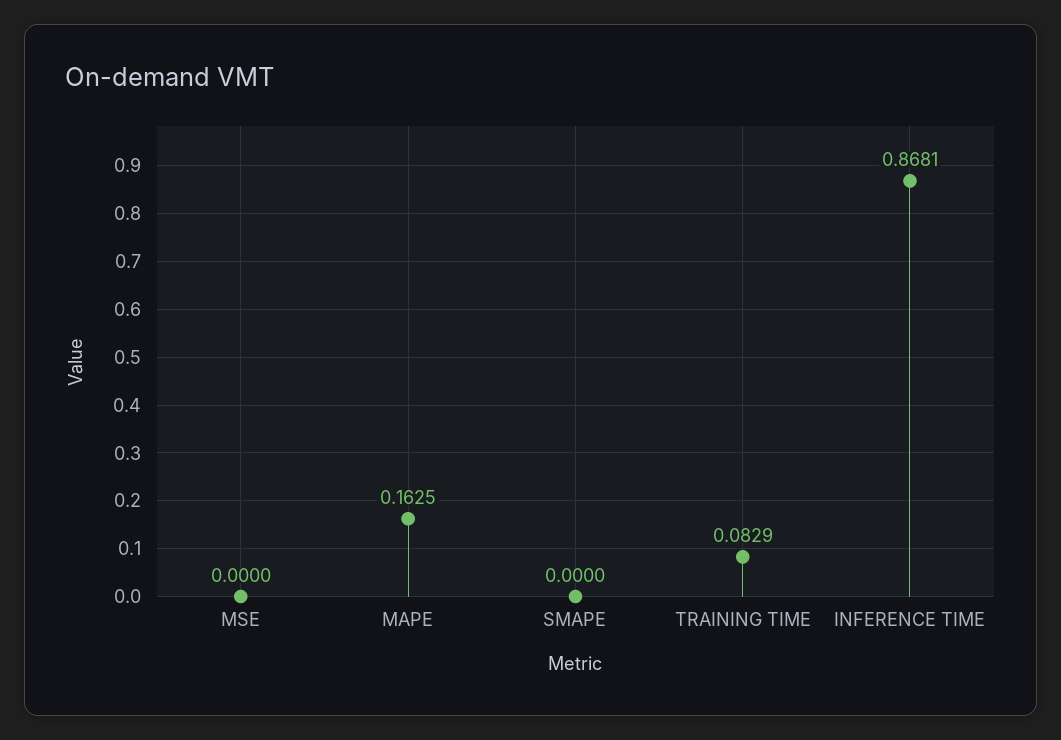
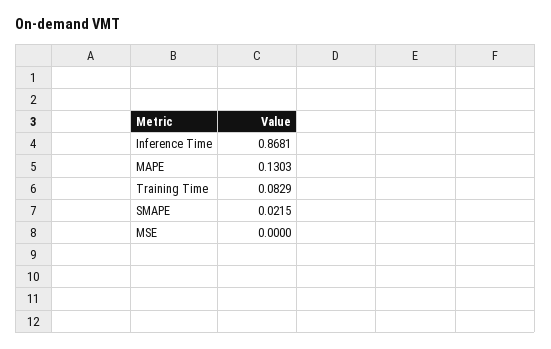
  {
    "MSE": 0,
-   "MAPE": 0.1625,
+   "MAPE": 0.1303,
-   "SMAPE": 0,
+   "SMAPE": 0.0215,
    "TRAINING TIME": 0.0829,
    "INFERENCE TIME": 0.8681
  }

